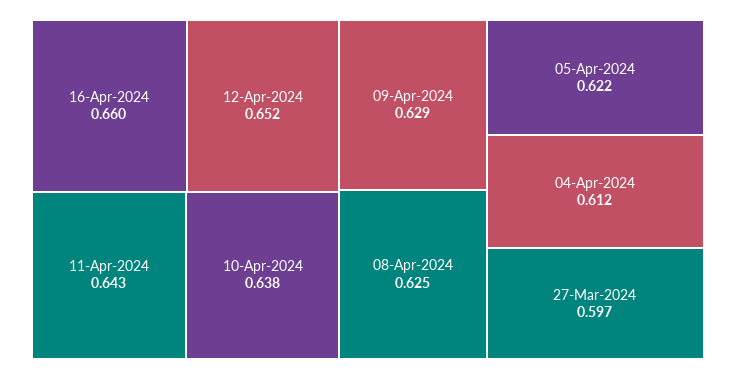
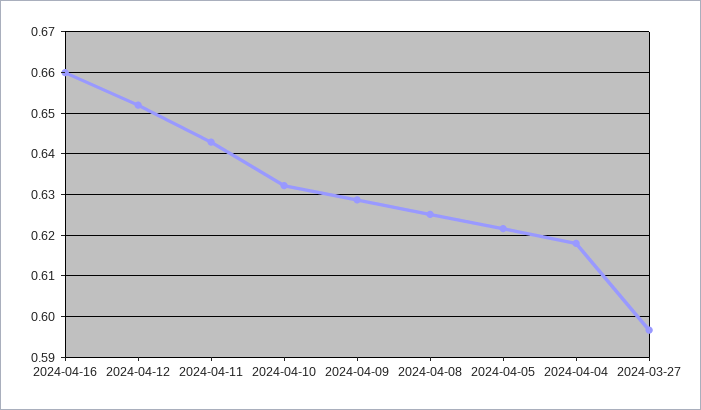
  {
    "16-Apr-2024": 0.66,
    "12-Apr-2024": 0.652,
    "11-Apr-2024": 0.643,
-   "10-Apr-2024": 0.638,
+   "10-Apr-2024": 0.632,
    "09-Apr-2024": 0.629,
    "08-Apr-2024": 0.625,
    "05-Apr-2024": 0.622,
-   "04-Apr-2024": 0.612,
+   "04-Apr-2024": 0.618,
    "27-Mar-2024": 0.597
  }

